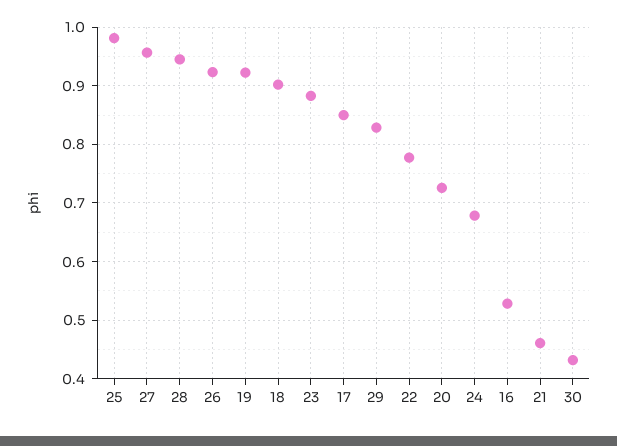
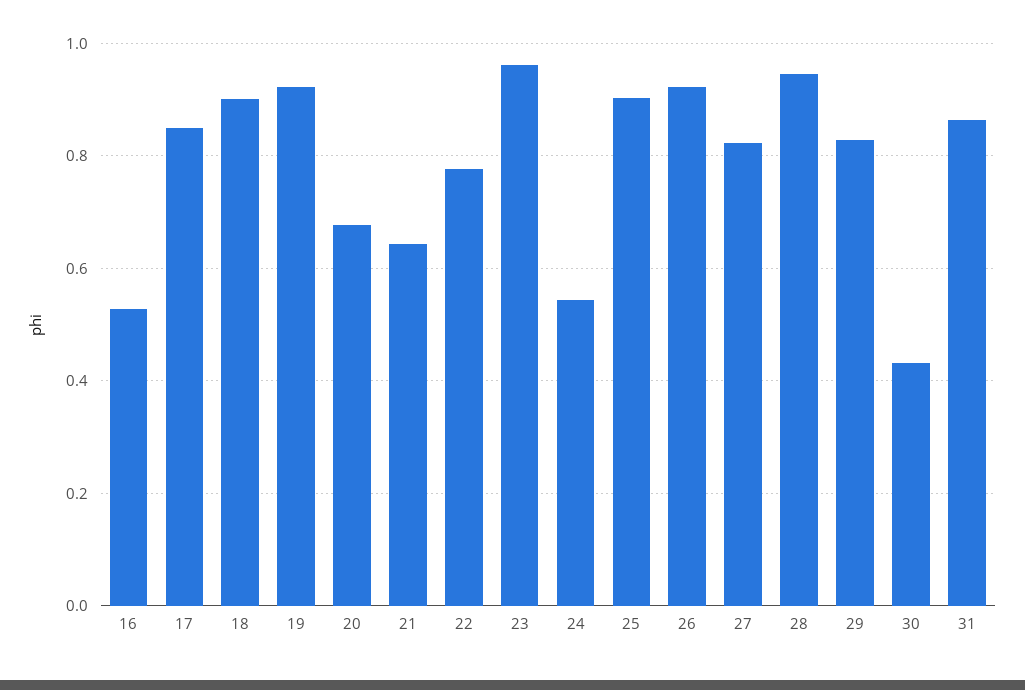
  {
-   "25": 0.98,
+   "25": 0.9,
-   "27": 0.96,
+   "27": 0.82,
    "28": 0.94,
    "26": 0.92,
    "19": 0.92,
    "18": 0.9,
-   "23": 0.88,
+   "23": 0.96,
    "17": 0.84,
    "29": 0.82,
    "22": 0.78,
-   "20": 0.72,
+   "20": 0.68,
-   "24": 0.68,
+   "24": 0.54,
    "16": 0.52,
-   "21": 0.46,
+   "21": 0.64,
-   "30": 0.44
+   "30": 0.44,
+   "31": 0.86
  }

